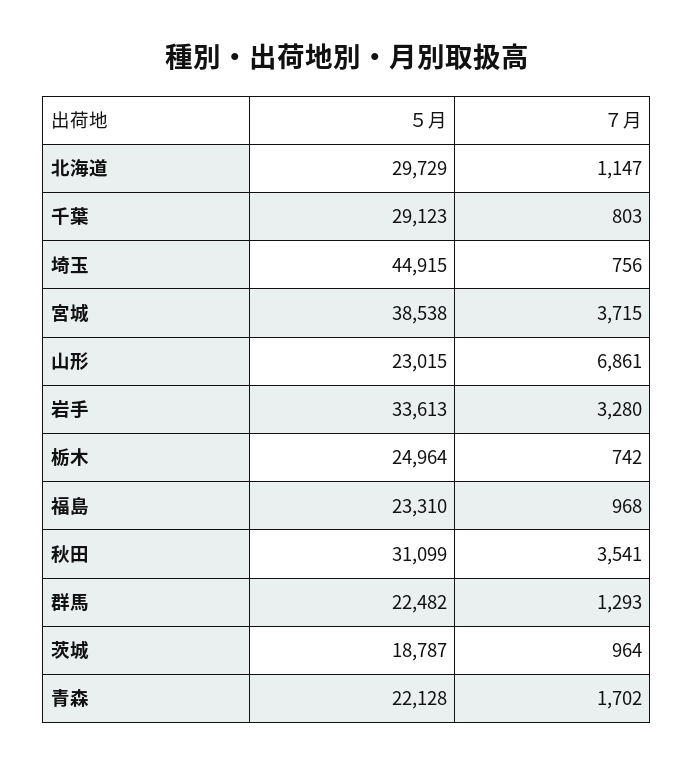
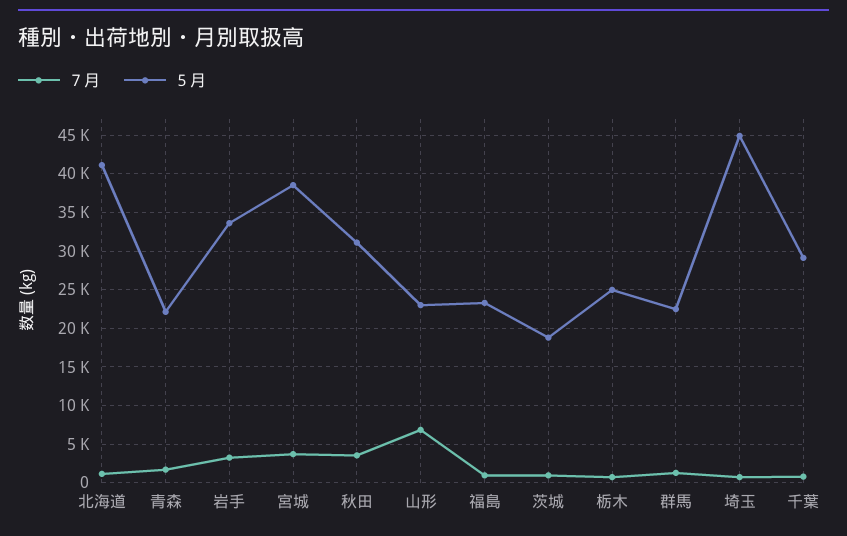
  {
    "５月": {
-     "北海道": 29729,
+     "北海道": 41000,
      "千葉": 29123,
      "埼玉": 44915,
      "宮城": 38538,
      "山形": 23015,
      "岩手": 33613,
      "栃木": 24964,
      "福島": 23310,
      "秋田": 31099,
      "群馬": 22482,
      "茨城": 18787,
      "青森": 22128
    },
    "７月": {
      "北海道": 1147,
      "千葉": 803,
      "埼玉": 756,
      "宮城": 3715,
      "山形": 6861,
      "岩手": 3280,
      "栃木": 742,
      "福島": 968,
      "秋田": 3541,
      "群馬": 1293,
      "茨城": 964,
      "青森": 1702
    }
  }

